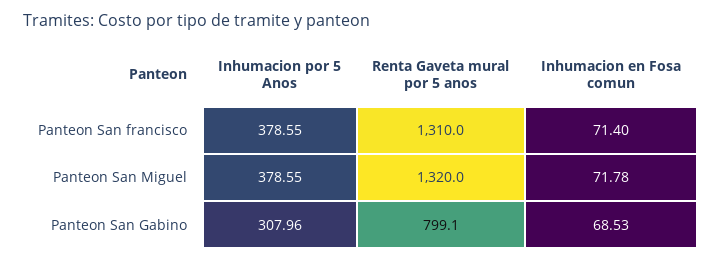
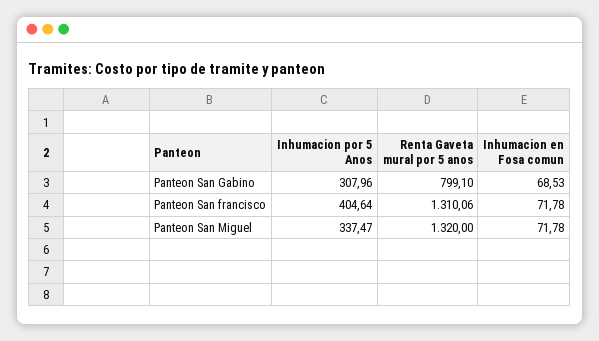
  {
    "Inhumacion por 5 Anos": {
-     "Panteon San francisco": 378.55,
+     "Panteon San francisco": 404.64,
-     "Panteon San Miguel": 378.55,
+     "Panteon San Miguel": 337.47,
      "Panteon San Gabino": 307.96
    },
    "Renta Gaveta mural por 5 anos": {
-     "Panteon San francisco": 1310,
+     "Panteon San francisco": 1310.06,
      "Panteon San Miguel": 1320,
      "Panteon San Gabino": 799.1
    },
    "Inhumacion en Fosa comun": {
-     "Panteon San francisco": 71.4,
+     "Panteon San francisco": 71.78,
      "Panteon San Miguel": 71.78,
      "Panteon San Gabino": 68.53
    }
  }

